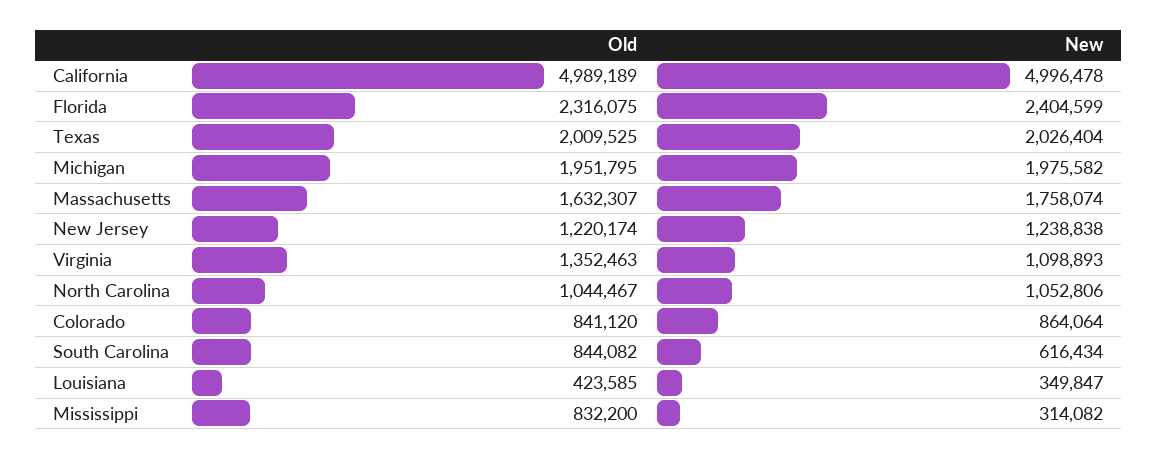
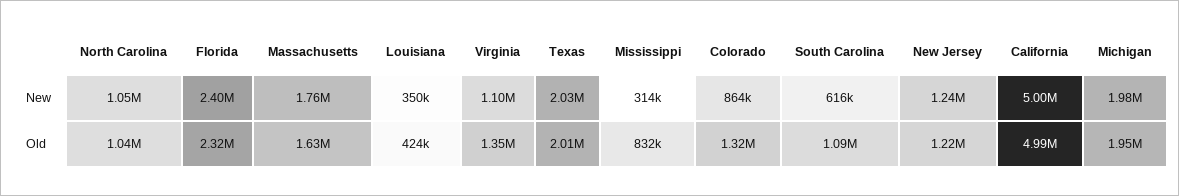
  {
    "Old": {
      "California": 4989189,
      "Florida": 2316075,
      "Texas": 2009525,
      "Michigan": 1951795,
      "Massachusetts": 1632307,
      "New Jersey": 1220174,
      "Virginia": 1352463,
      "North Carolina": 1044467,
-     "Colorado": 841120,
+     "Colorado": 1320000,
-     "South Carolina": 844082,
+     "South Carolina": 1090000,
      "Louisiana": 423585,
      "Mississippi": 832200
    },
    "New": {
      "California": 4996478,
      "Florida": 2404599,
      "Texas": 2026404,
      "Michigan": 1975582,
      "Massachusetts": 1758074,
      "New Jersey": 1238838,
      "Virginia": 1098893,
      "North Carolina": 1052806,
      "Colorado": 864064,
      "South Carolina": 616434,
      "Louisiana": 349847,
      "Mississippi": 314082
    }
  }

